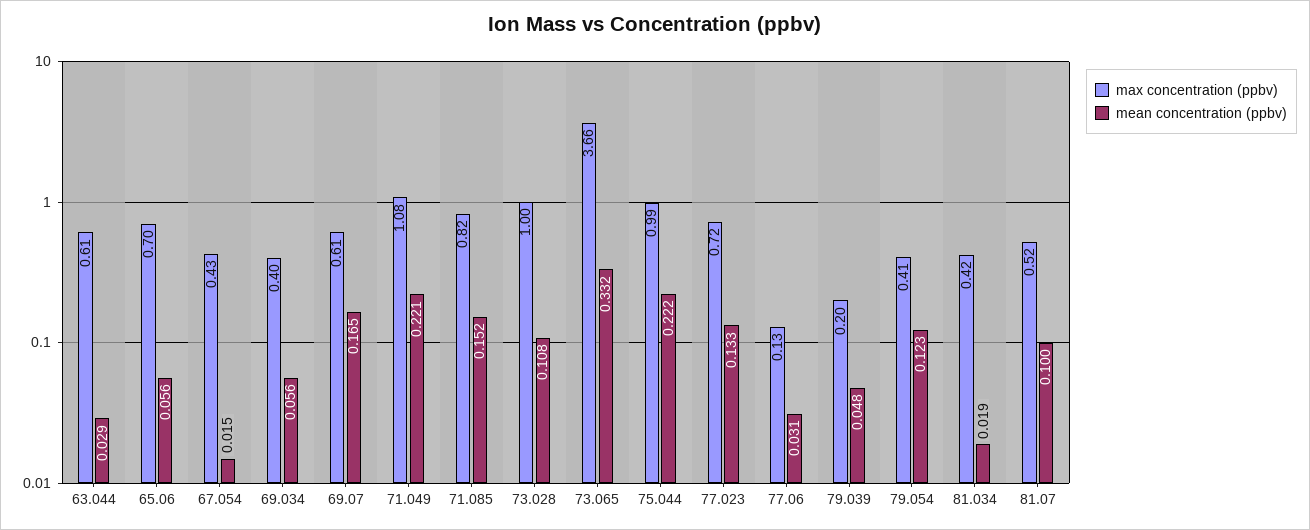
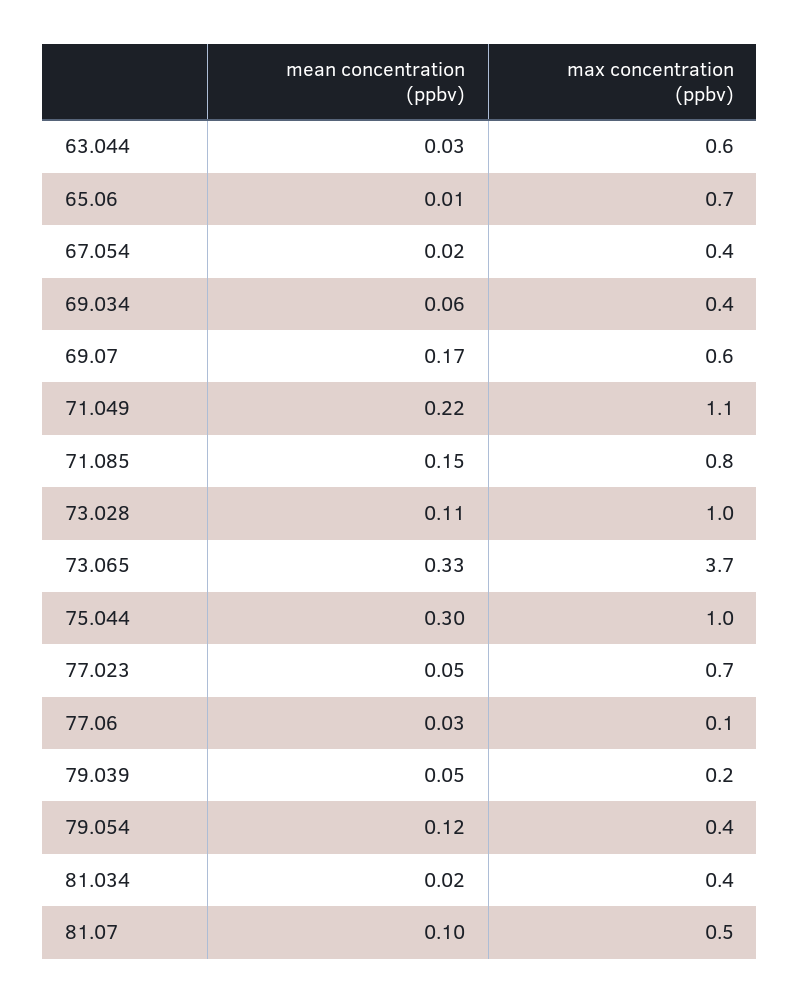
  {
    "max concentration (ppbv)": {
      "63.044": 0.61,
      "65.06": 0.7,
      "67.054": 0.43,
      "69.034": 0.4,
      "69.07": 0.61,
      "71.049": 1.08,
      "71.085": 0.82,
      "73.028": 1,
      "73.065": 3.66,
      "75.044": 0.99,
      "77.023": 0.72,
      "77.06": 0.13,
      "79.039": 0.2,
      "79.054": 0.41,
      "81.034": 0.42,
      "81.07": 0.52
    },
    "mean concentration (ppbv)": {
      "63.044": 0.029,
-     "65.06": 0.056,
+     "65.06": 0.01,
      "67.054": 0.015,
      "69.034": 0.056,
      "69.07": 0.165,
      "71.049": 0.221,
      "71.085": 0.152,
      "73.028": 0.108,
      "73.065": 0.332,
-     "75.044": 0.222,
+     "75.044": 0.3,
-     "77.023": 0.133,
+     "77.023": 0.05,
      "77.06": 0.031,
      "79.039": 0.048,
      "79.054": 0.123,
      "81.034": 0.019,
      "81.07": 0.1
    }
  }

